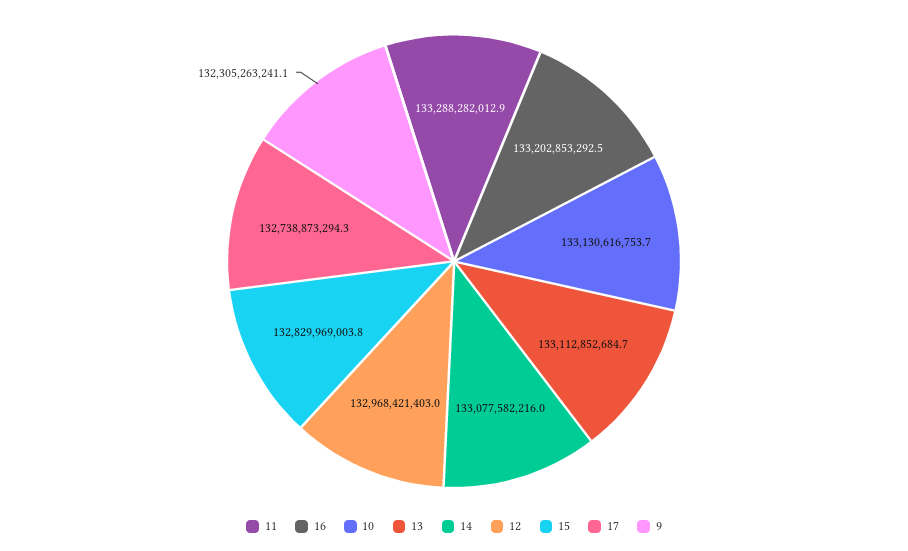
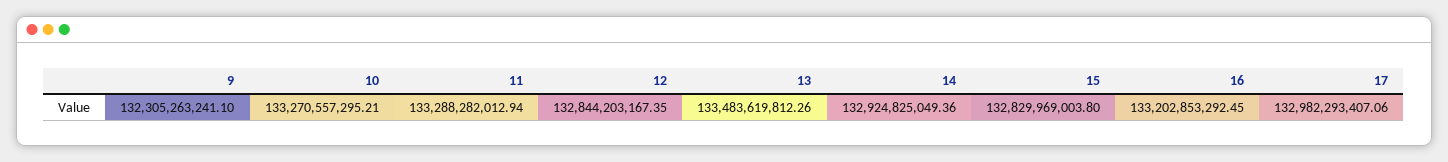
  {
    "11": 133288282012.94,
    "16": 133202853292.45,
-   "10": 133130616753.7,
+   "10": 133270557295.21,
-   "13": 133112852684.7,
+   "13": 133483619812.26,
-   "14": 133077582216,
+   "14": 132924825049.36,
-   "12": 132968421403,
+   "12": 132844203167.35,
    "15": 132829969003.8,
-   "17": 132738873294.3,
+   "17": 132982293407.06,
    "9": 132305263241.1
  }

